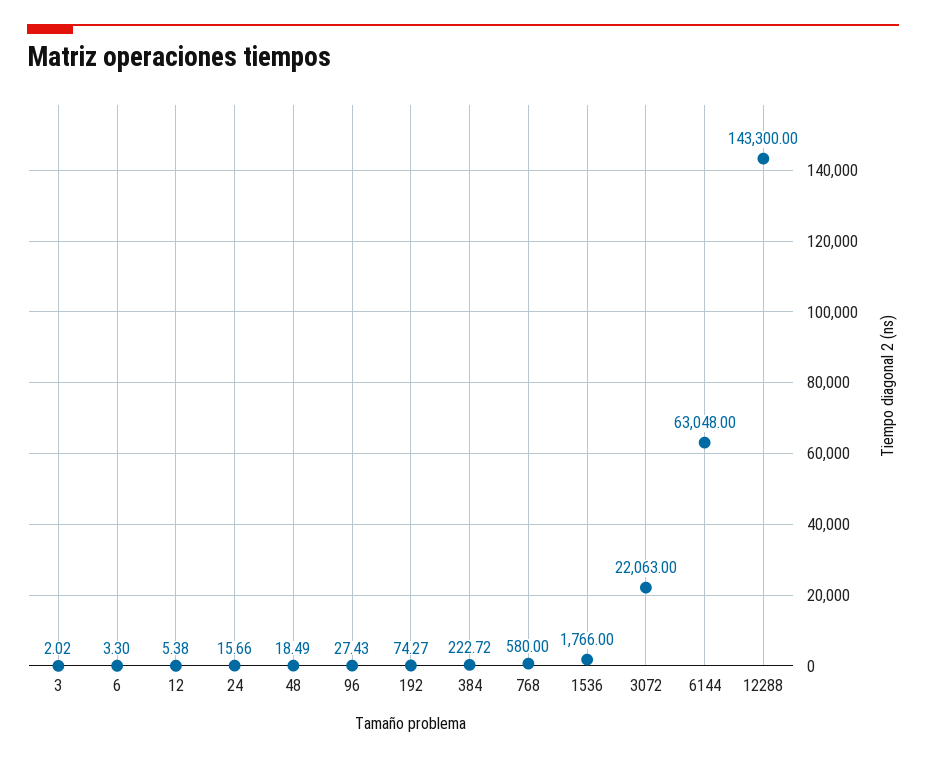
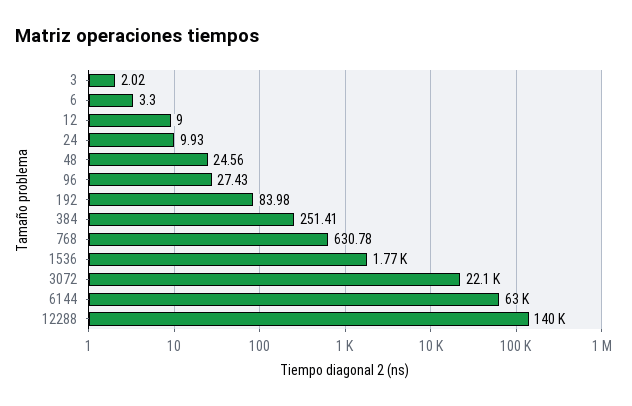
  {
    "3": 2.02,
    "6": 3.3,
-   "12": 5.38,
+   "12": 9,
-   "24": 15.66,
+   "24": 9.93,
-   "48": 18.49,
+   "48": 24.56,
    "96": 27.43,
-   "192": 74.27,
+   "192": 83.98,
-   "384": 222.72,
+   "384": 251.41,
-   "768": 580,
+   "768": 630.78,
    "1536": 1766,
    "3072": 22063,
    "6144": 63048,
-   "12288": 143300
+   "12288": 140000
  }

